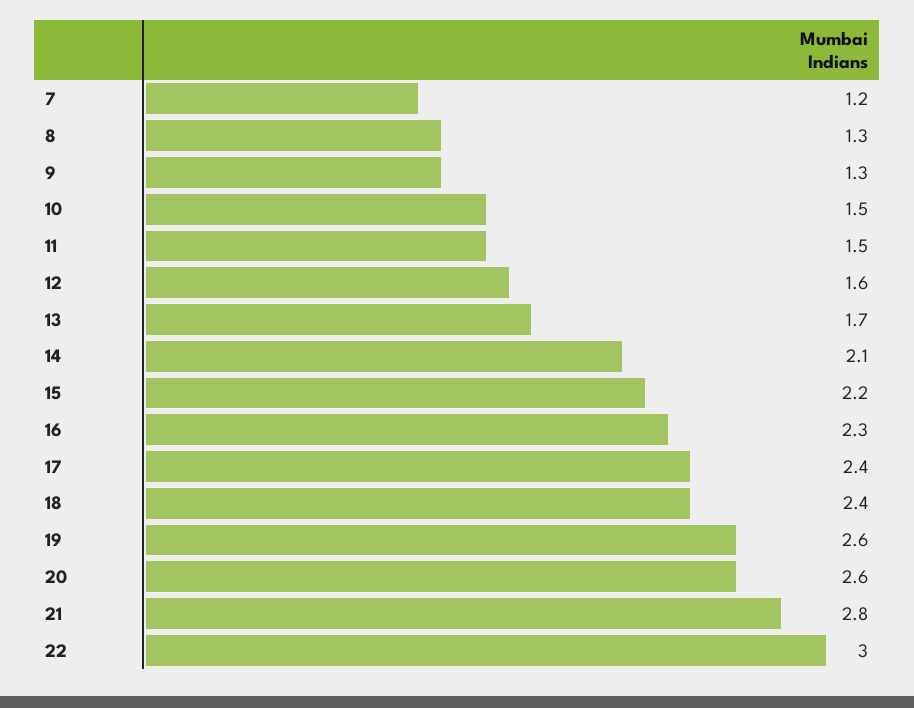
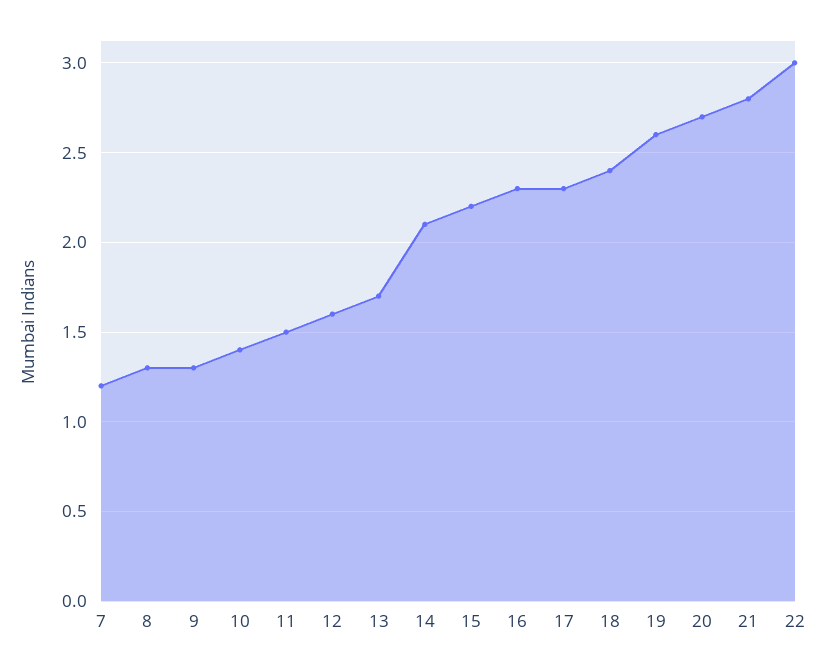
  {
    "7": 1.2,
    "8": 1.3,
    "9": 1.3,
-   "10": 1.5,
+   "10": 1.4,
    "11": 1.5,
    "12": 1.6,
    "13": 1.7,
    "14": 2.1,
    "15": 2.2,
    "16": 2.3,
-   "17": 2.4,
+   "17": 2.3,
    "18": 2.4,
    "19": 2.6,
-   "20": 2.6,
+   "20": 2.7,
    "21": 2.8,
    "22": 3
  }

